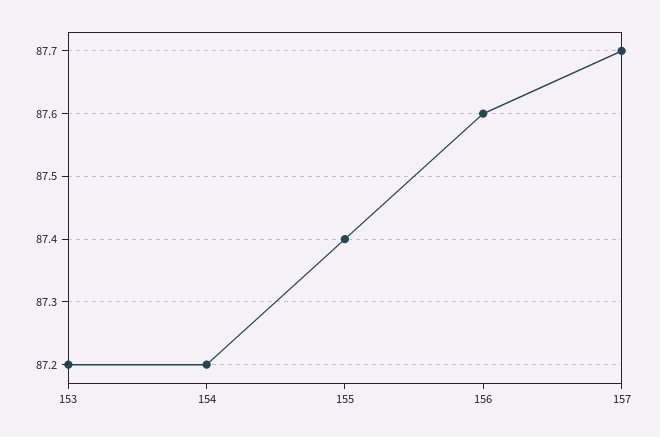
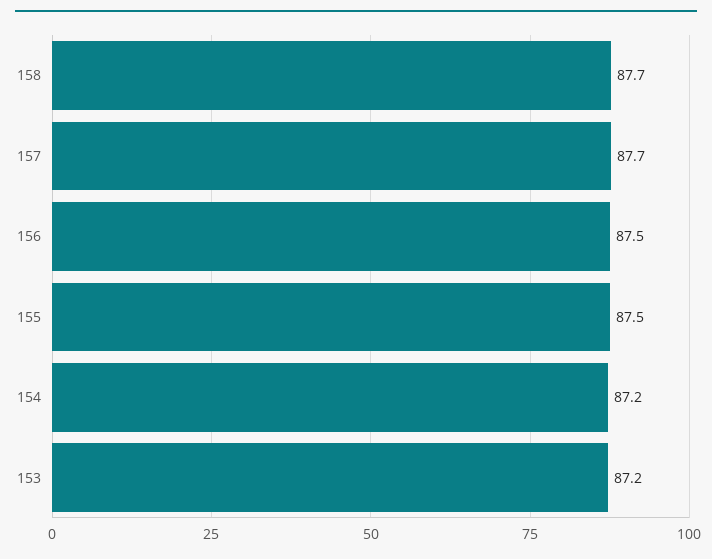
  {
    "153": 87.2,
    "154": 87.2,
-   "155": 87.4,
+   "155": 87.5,
-   "156": 87.6,
+   "156": 87.5,
-   "157": 87.7
+   "157": 87.7,
+   "158": 87.7
  }

